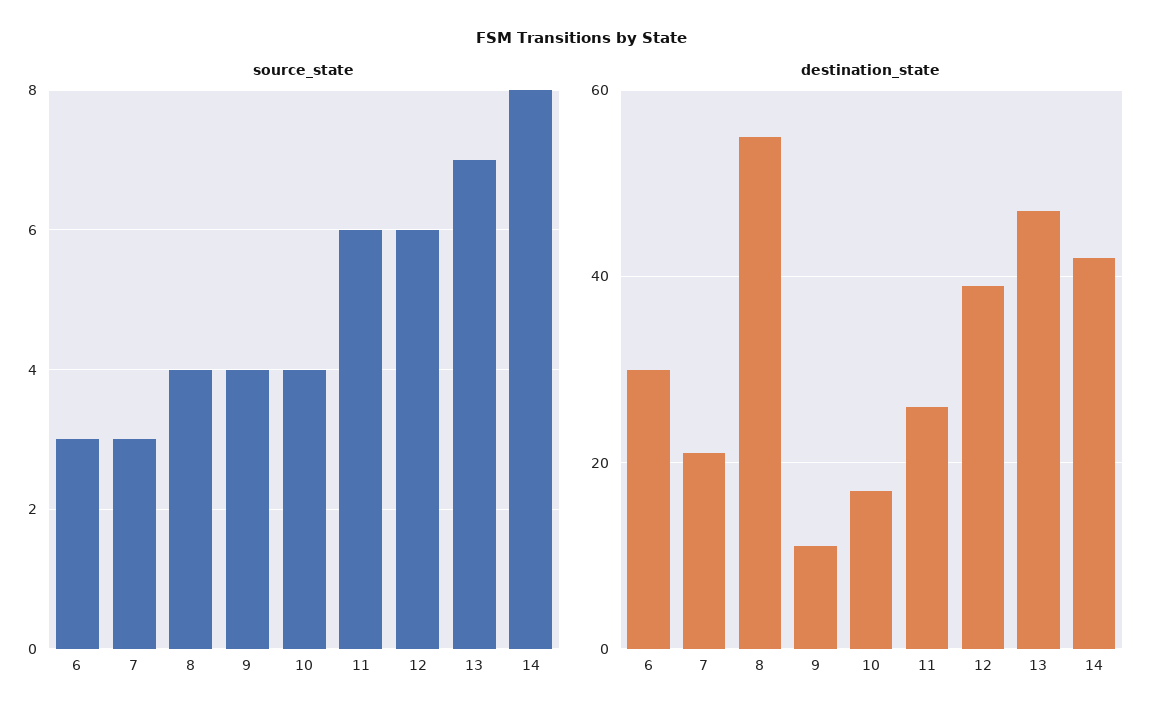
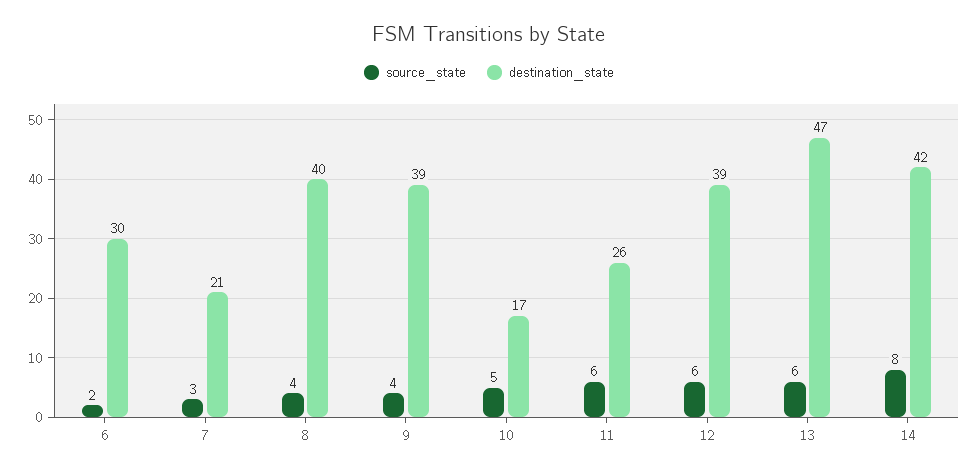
  {
    "source_state": {
-     "6": 3,
+     "6": 2,
      "7": 3,
      "8": 4,
      "9": 4,
-     "10": 4,
+     "10": 5,
      "11": 6,
      "12": 6,
-     "13": 7,
+     "13": 6,
      "14": 8
    },
    "destination_state": {
      "6": 30,
      "7": 21,
-     "8": 55,
+     "8": 40,
-     "9": 10,
+     "9": 39,
      "10": 17,
      "11": 26,
      "12": 39,
      "13": 47,
      "14": 42
    }
  }

